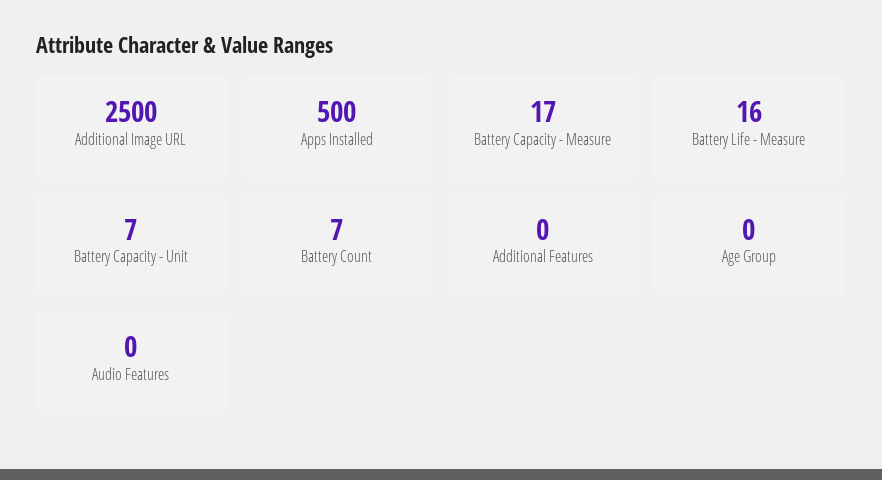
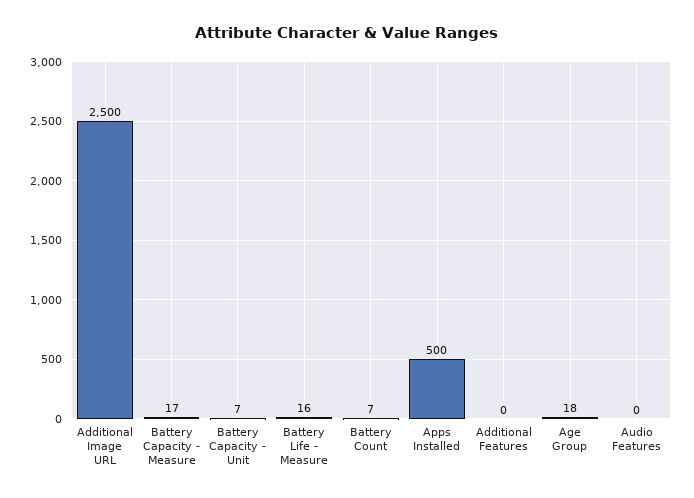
  {
    "Additional Image URL": 2500,
    "Apps Installed": 500,
    "Battery Capacity - Measure": 17,
    "Battery Life - Measure": 16,
    "Battery Capacity - Unit": 7,
    "Battery Count": 7,
    "Additional Features": 0,
-   "Age Group": 0,
+   "Age Group": 18,
    "Audio Features": 0
  }

